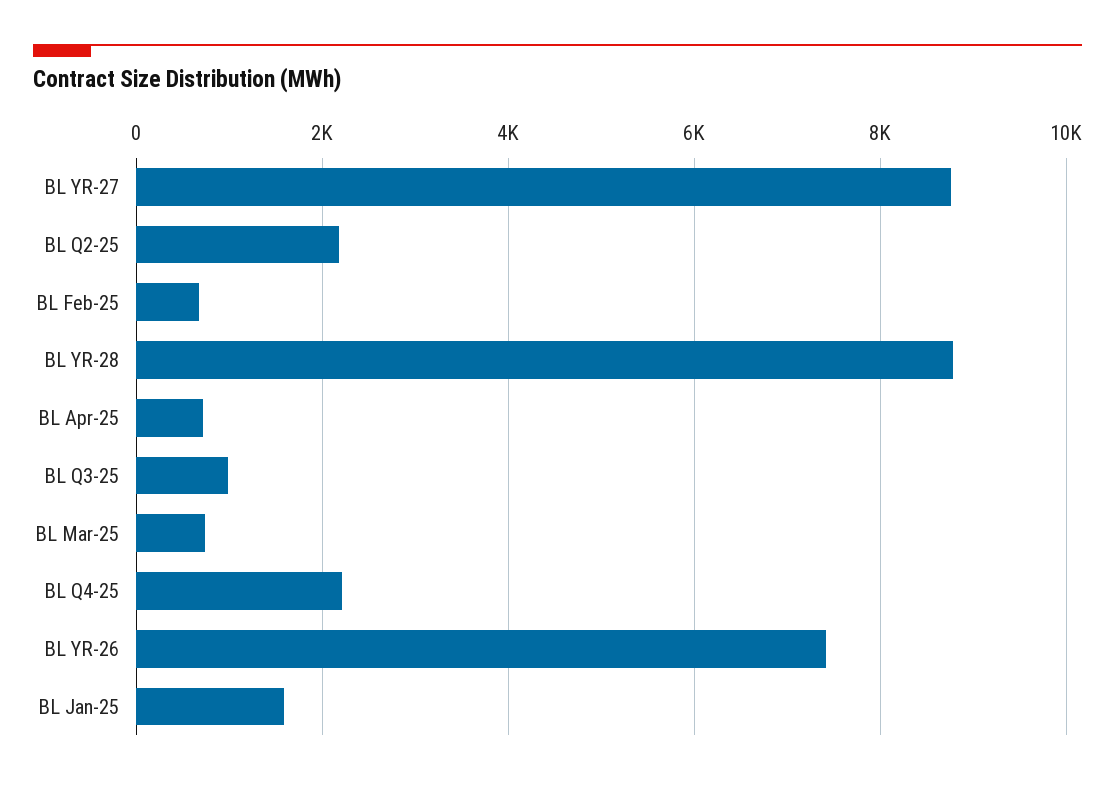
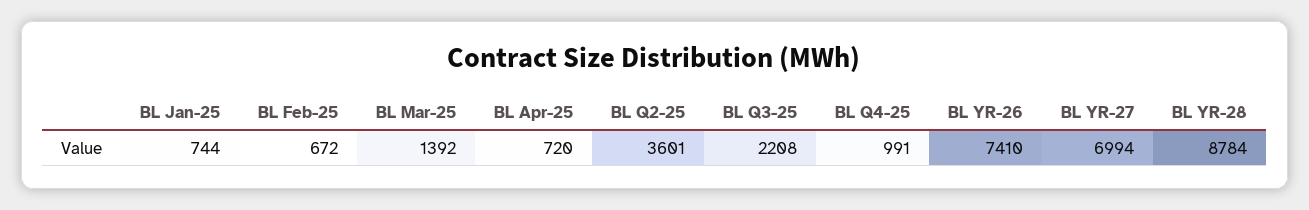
  {
-   "BL YR-27": 8800,
+   "BL YR-27": 6994,
-   "BL Q2-25": 2200,
+   "BL Q2-25": 3601,
    "BL Feb-25": 672,
    "BL YR-28": 8784,
    "BL Apr-25": 720,
-   "BL Q3-25": 1000,
+   "BL Q3-25": 2208,
-   "BL Mar-25": 800,
+   "BL Mar-25": 1392,
-   "BL Q4-25": 2200,
+   "BL Q4-25": 991,
    "BL YR-26": 7410,
-   "BL Jan-25": 1600
+   "BL Jan-25": 744
  }

